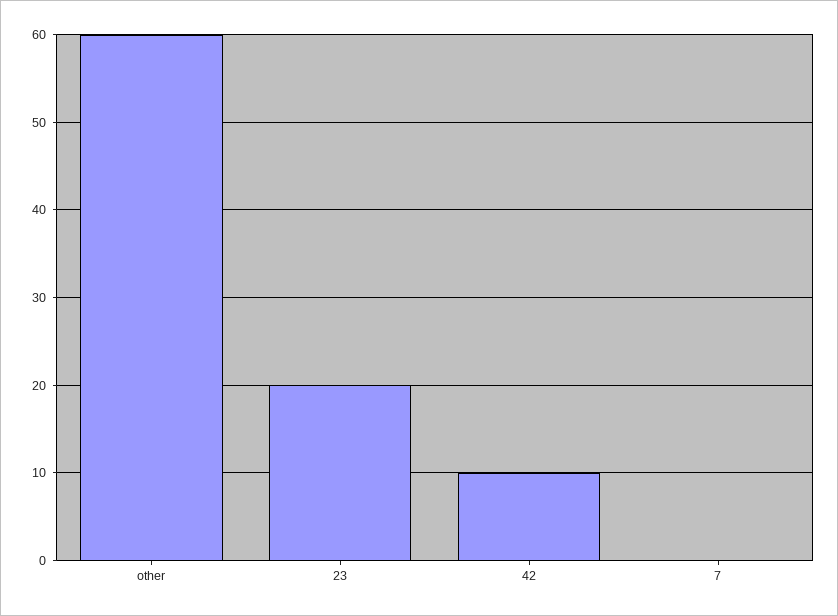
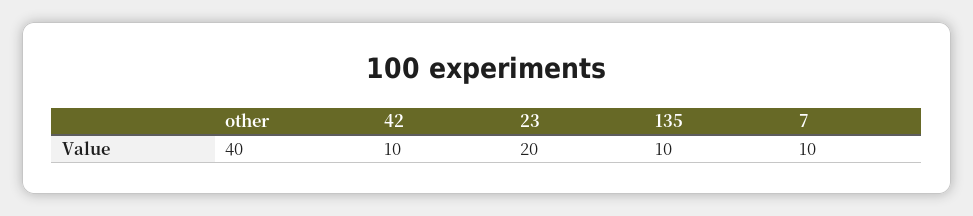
  {
-   "other": 60,
+   "other": 40,
    "23": 20,
    "42": 10,
-   "7": 0
+   "7": 10,
+   "135": 10
  }

